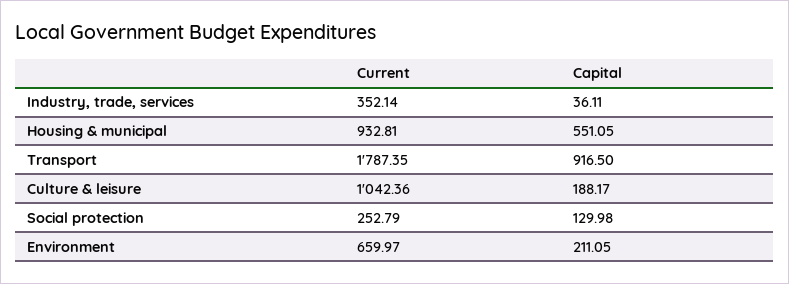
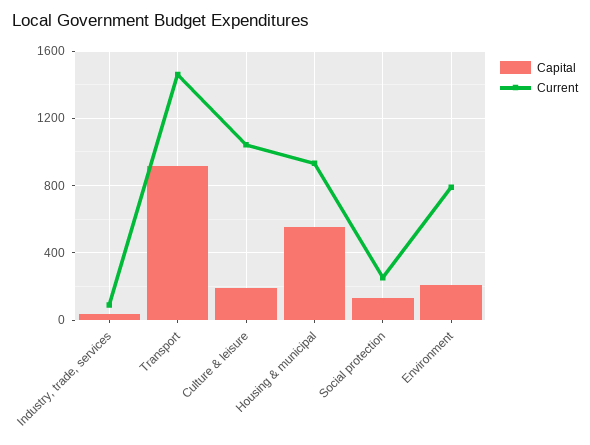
  {
    "Current": {
-     "Industry, trade, services": 352.14,
+     "Industry, trade, services": 100,
      "Housing & municipal": 932.81,
-     "Transport": 1787.35,
+     "Transport": 1450,
      "Culture & leisure": 1042.36,
      "Social protection": 252.79,
-     "Environment": 659.97
+     "Environment": 800
    },
    "Capital": {
      "Industry, trade, services": 36.11,
      "Housing & municipal": 551.05,
      "Transport": 916.5,
      "Culture & leisure": 188.17,
      "Social protection": 129.98,
      "Environment": 211.05
    }
  }

